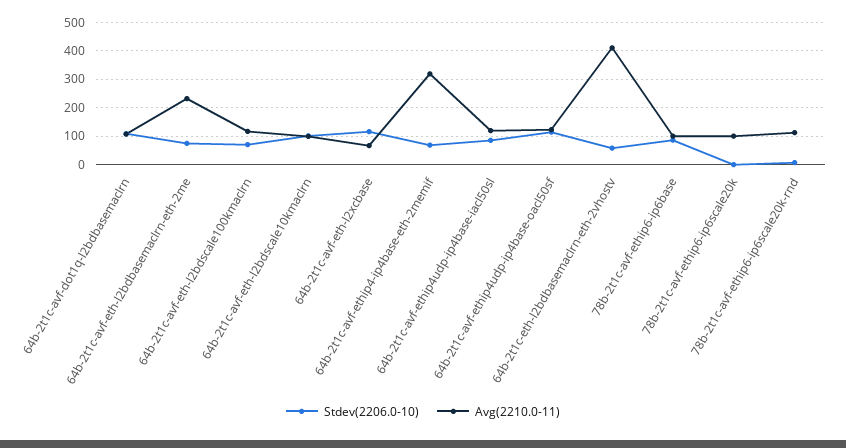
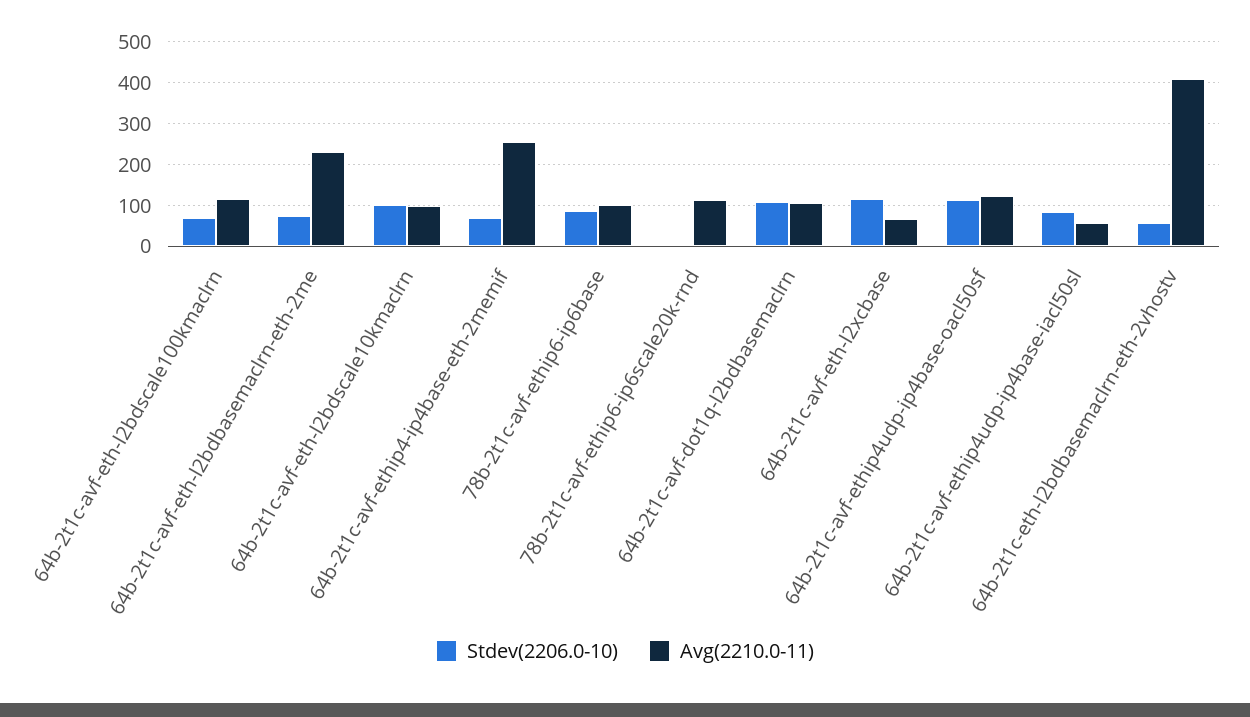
  {
    "Stdev(2206.0-10)": {
      "64b-2t1c-avf-dot1q-l2bdbasemaclrn": 100,
      "64b-2t1c-avf-eth-l2bdbasemaclrn-eth-2me": 80,
      "64b-2t1c-avf-eth-l2bdscale100kmaclrn": 80,
      "64b-2t1c-avf-eth-l2bdscale10kmaclrn": 100,
      "64b-2t1c-avf-eth-l2xcbase": 120,
      "64b-2t1c-avf-ethip4-ip4base-eth-2memif": 60,
      "64b-2t1c-avf-ethip4udp-ip4base-iacl50sl": 80,
      "64b-2t1c-avf-ethip4udp-ip4base-oacl50sf": 120,
      "64b-2t1c-eth-l2bdbasemaclrn-eth-2vhostv": 60,
      "78b-2t1c-avf-ethip6-ip6base": 80,
-     "78b-2t1c-avf-ethip6-ip6scale20k": 0,
      "78b-2t1c-avf-ethip6-ip6scale20k-rnd": 0
    },
    "Avg(2210.0-11)": {
      "64b-2t1c-avf-dot1q-l2bdbasemaclrn": 100,
      "64b-2t1c-avf-eth-l2bdbasemaclrn-eth-2me": 240,
      "64b-2t1c-avf-eth-l2bdscale100kmaclrn": 120,
      "64b-2t1c-avf-eth-l2bdscale10kmaclrn": 100,
      "64b-2t1c-avf-eth-l2xcbase": 60,
-     "64b-2t1c-avf-ethip4-ip4base-eth-2memif": 325,
+     "64b-2t1c-avf-ethip4-ip4base-eth-2memif": 260,
-     "64b-2t1c-avf-ethip4udp-ip4base-iacl50sl": 125,
+     "64b-2t1c-avf-ethip4udp-ip4base-iacl50sl": 60,
      "64b-2t1c-avf-ethip4udp-ip4base-oacl50sf": 120,
      "64b-2t1c-eth-l2bdbasemaclrn-eth-2vhostv": 420,
      "78b-2t1c-avf-ethip6-ip6base": 100,
-     "78b-2t1c-avf-ethip6-ip6scale20k": 100,
      "78b-2t1c-avf-ethip6-ip6scale20k-rnd": 120
    }
  }

